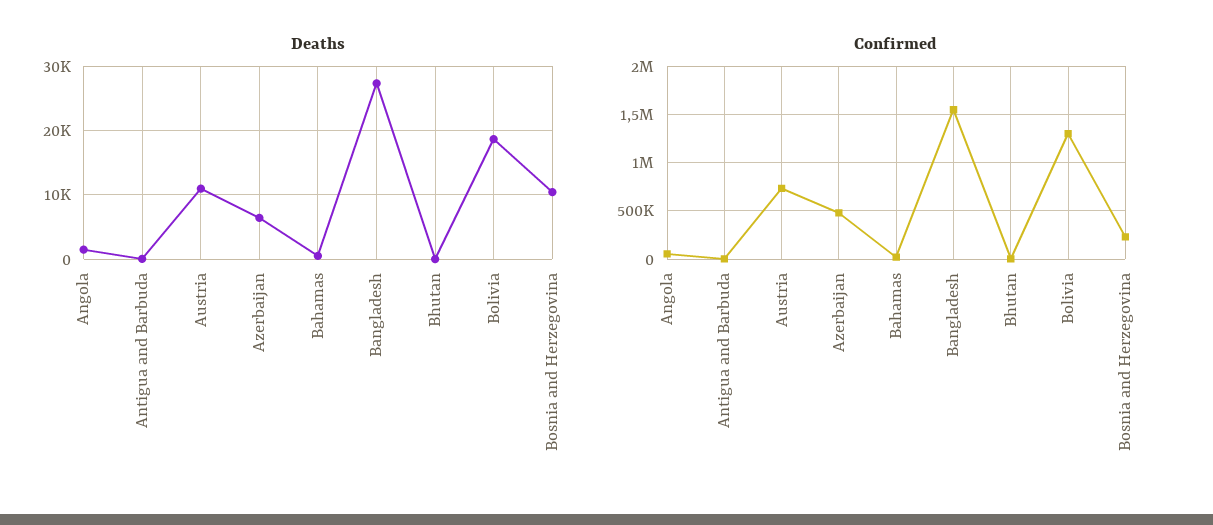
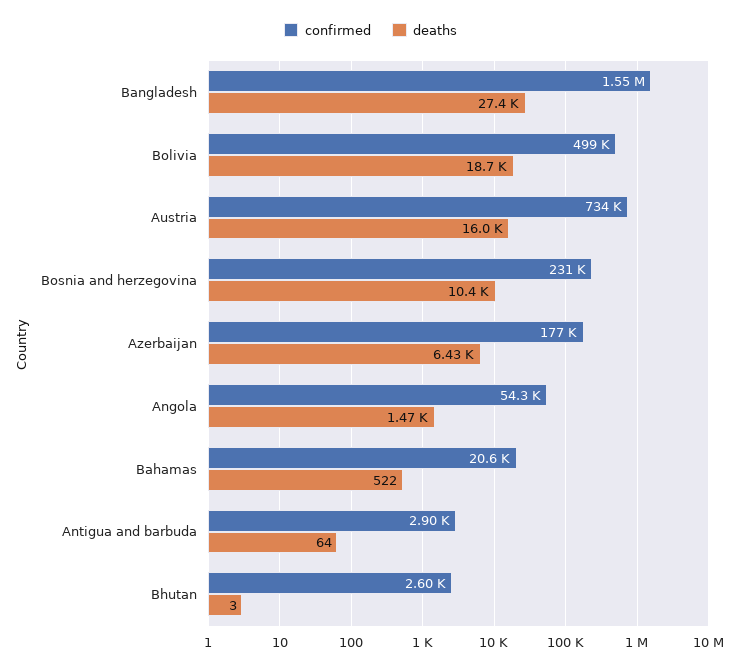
  {
    "Deaths": {
      "Angola": 1470,
      "Antigua and Barbuda": 64,
-     "Austria": 11000,
+     "Austria": 16000,
      "Azerbaijan": 6430,
      "Bahamas": 522,
      "Bangladesh": 27400,
      "Bhutan": 3,
      "Bolivia": 18700,
      "Bosnia and Herzegovina": 10400
    },
    "Confirmed": {
      "Angola": 54300,
      "Antigua and Barbuda": 2900,
      "Austria": 734000,
-     "Azerbaijan": 500000,
+     "Azerbaijan": 177000,
      "Bahamas": 20600,
      "Bangladesh": 1550000,
      "Bhutan": 2600,
-     "Bolivia": 1300000,
+     "Bolivia": 499000,
      "Bosnia and Herzegovina": 231000
    }
  }

